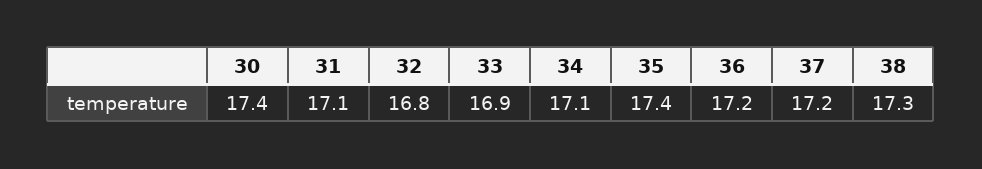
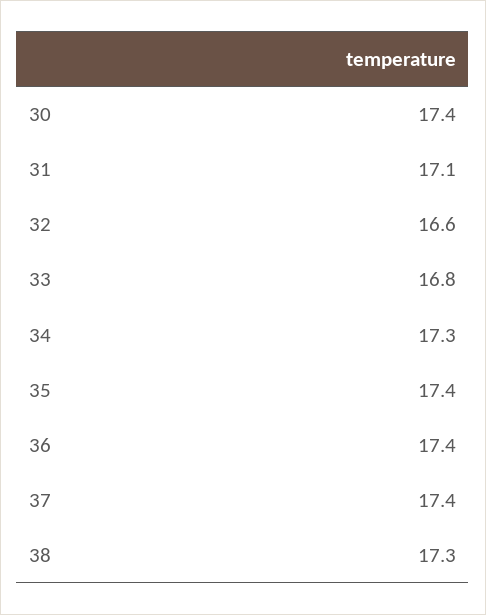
  {
    "30": 17.4,
    "31": 17.1,
-   "32": 16.8,
+   "32": 16.6,
-   "33": 16.9,
+   "33": 16.8,
-   "34": 17.1,
+   "34": 17.3,
    "35": 17.4,
-   "36": 17.2,
+   "36": 17.4,
-   "37": 17.2,
+   "37": 17.4,
    "38": 17.3
  }

